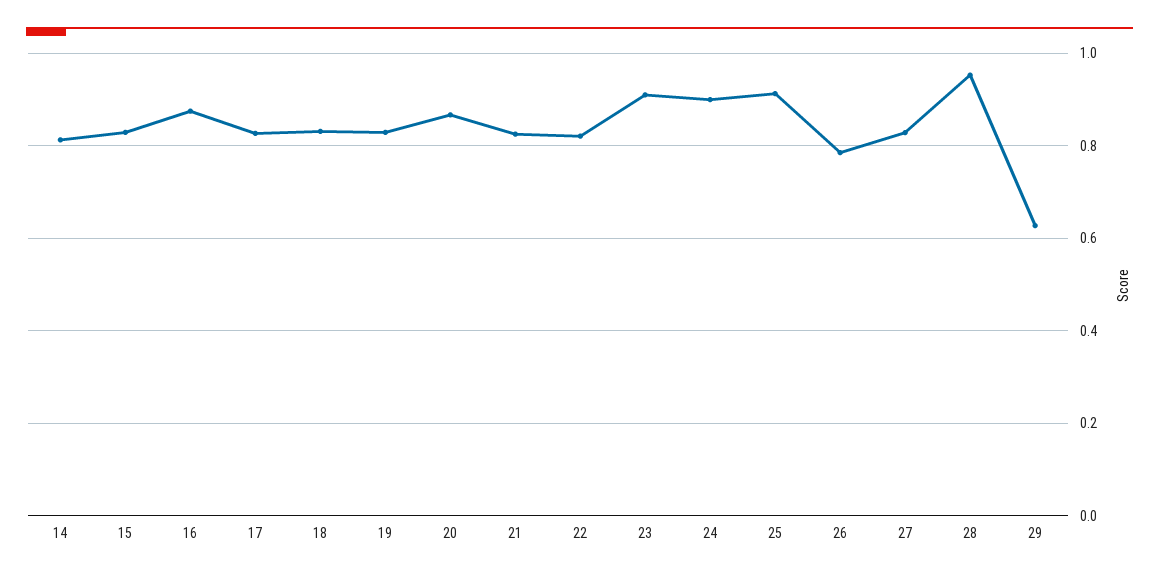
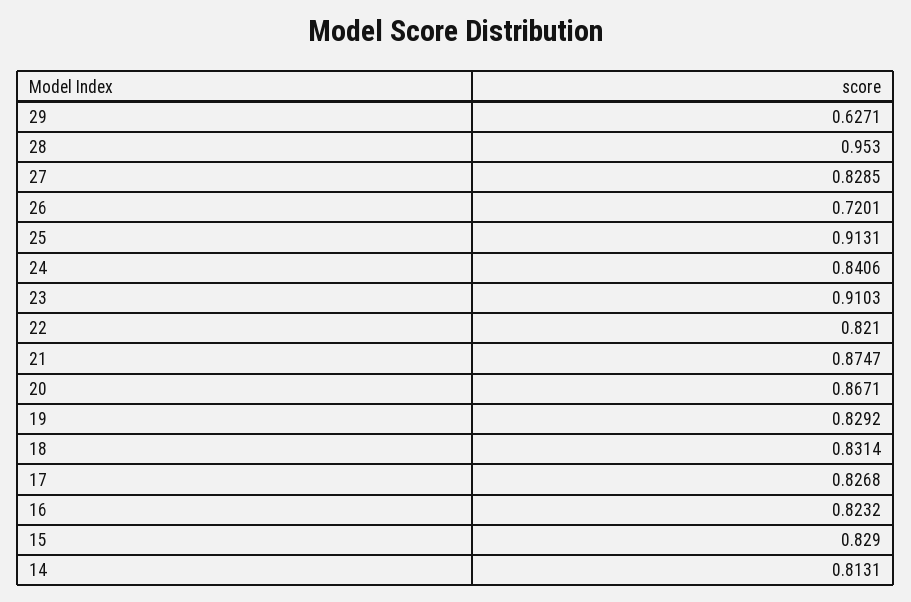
  {
    "14": 0.8131,
    "15": 0.829,
-   "16": 0.88,
+   "16": 0.8232,
    "17": 0.8268,
    "18": 0.8314,
    "19": 0.8292,
    "20": 0.8671,
-   "21": 0.82,
+   "21": 0.8747,
    "22": 0.821,
    "23": 0.9103,
-   "24": 0.9,
+   "24": 0.8406,
    "25": 0.9131,
-   "26": 0.78,
+   "26": 0.7201,
    "27": 0.8285,
    "28": 0.953,
    "29": 0.6271
  }

